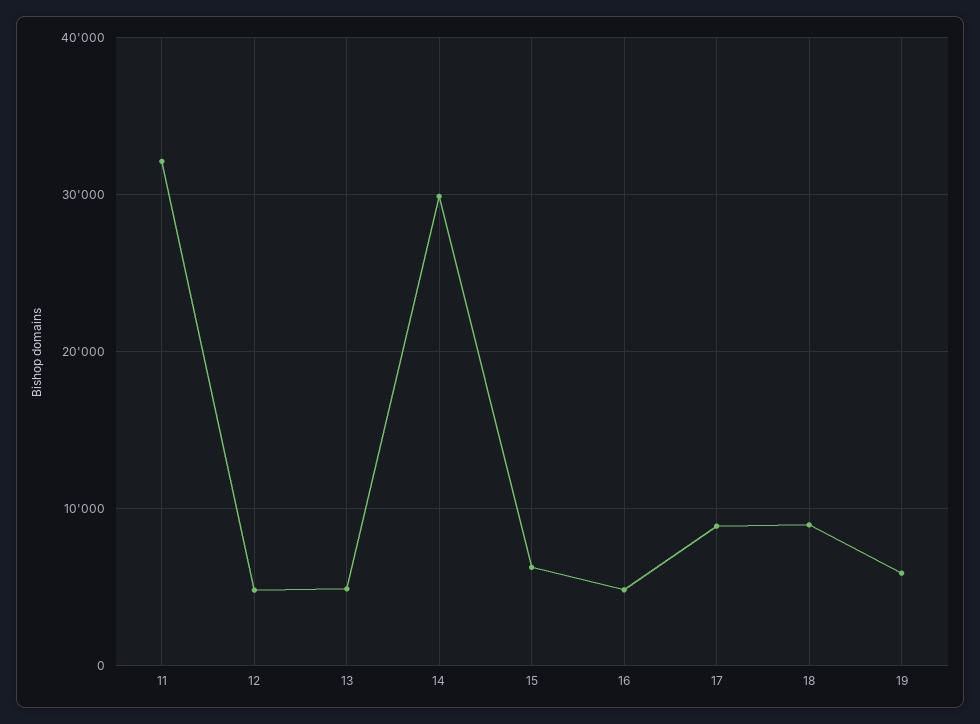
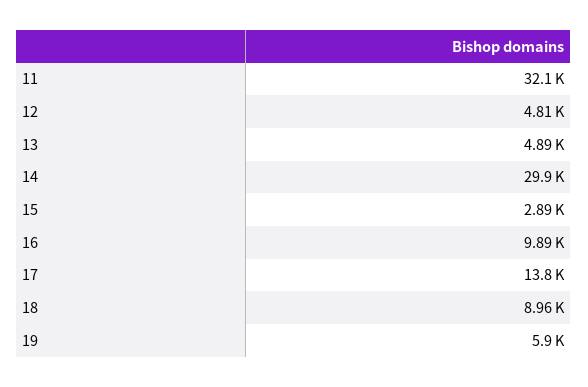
  {
    "11": 32100,
    "12": 4810,
    "13": 4890,
    "14": 29900,
-   "15": 6000,
+   "15": 2890,
-   "16": 5000,
+   "16": 9890,
-   "17": 9000,
+   "17": 13800,
    "18": 8960,
    "19": 5900
  }

